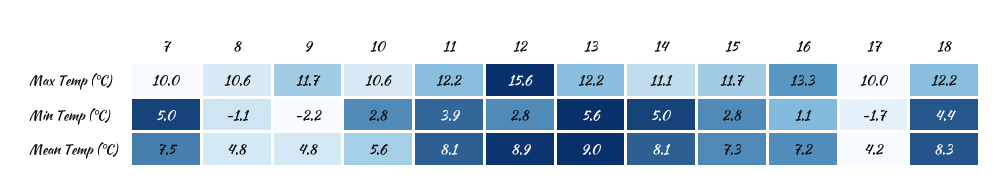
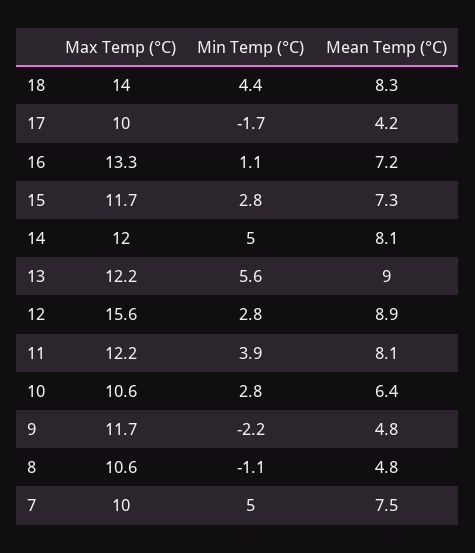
  {
    "7": {
      "Max Temp (°C)": 10,
      "Min Temp (°C)": 5,
      "Mean Temp (°C)": 7.5
    },
    "8": {
      "Max Temp (°C)": 10.6,
      "Min Temp (°C)": -1.1,
      "Mean Temp (°C)": 4.8
    },
    "9": {
      "Max Temp (°C)": 11.7,
      "Min Temp (°C)": -2.2,
      "Mean Temp (°C)": 4.8
    },
    "10": {
      "Max Temp (°C)": 10.6,
      "Min Temp (°C)": 2.8,
-     "Mean Temp (°C)": 5.6
+     "Mean Temp (°C)": 6.4
    },
    "11": {
      "Max Temp (°C)": 12.2,
      "Min Temp (°C)": 3.9,
      "Mean Temp (°C)": 8.1
    },
    "12": {
      "Max Temp (°C)": 15.6,
      "Min Temp (°C)": 2.8,
      "Mean Temp (°C)": 8.9
    },
    "13": {
      "Max Temp (°C)": 12.2,
      "Min Temp (°C)": 5.6,
      "Mean Temp (°C)": 9
    },
    "14": {
-     "Max Temp (°C)": 11.1,
+     "Max Temp (°C)": 12,
      "Min Temp (°C)": 5,
      "Mean Temp (°C)": 8.1
    },
    "15": {
      "Max Temp (°C)": 11.7,
      "Min Temp (°C)": 2.8,
      "Mean Temp (°C)": 7.3
    },
    "16": {
      "Max Temp (°C)": 13.3,
      "Min Temp (°C)": 1.1,
      "Mean Temp (°C)": 7.2
    },
    "17": {
      "Max Temp (°C)": 10,
      "Min Temp (°C)": -1.7,
      "Mean Temp (°C)": 4.2
    },
    "18": {
-     "Max Temp (°C)": 12.2,
+     "Max Temp (°C)": 14,
      "Min Temp (°C)": 4.4,
      "Mean Temp (°C)": 8.3
    }
  }

